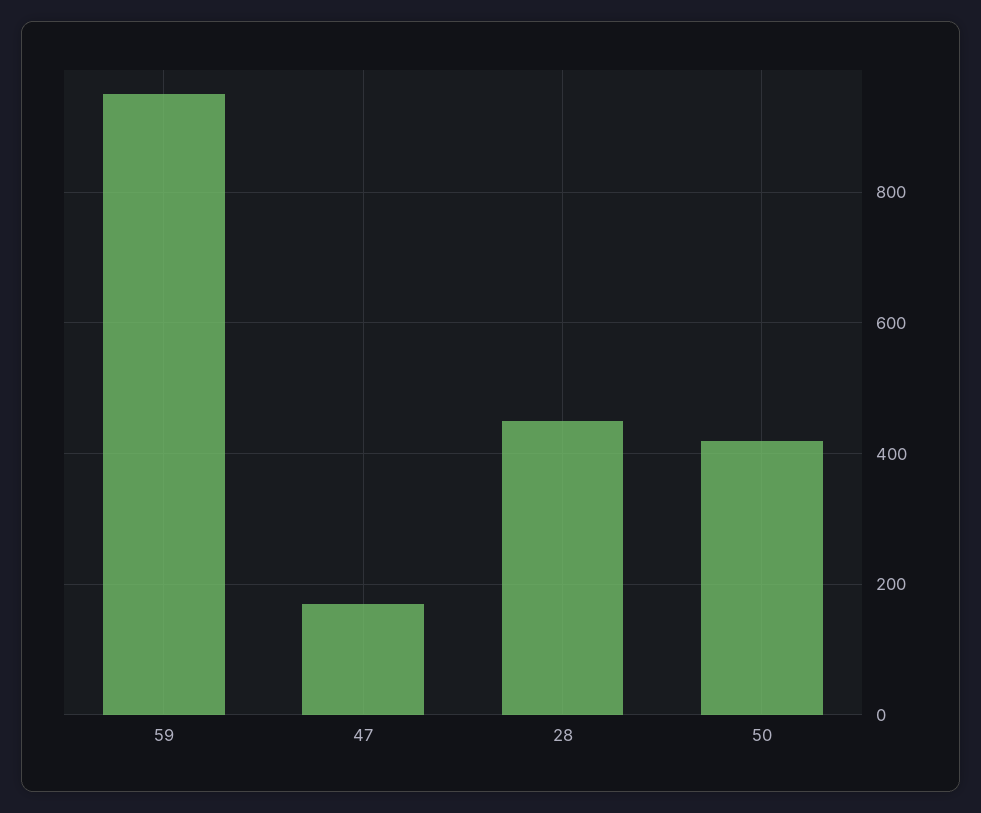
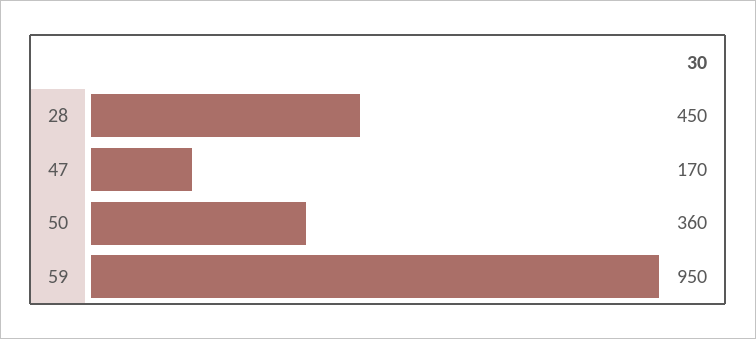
  {
    "59": 950,
    "47": 170,
    "28": 450,
-   "50": 420
+   "50": 360
  }

